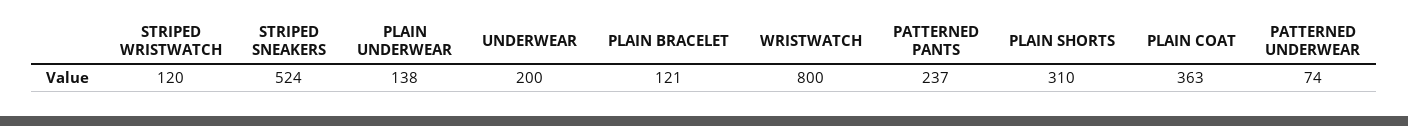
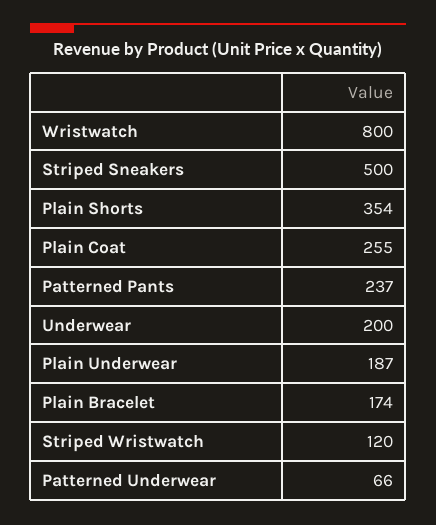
  {
    "STRIPED WRISTWATCH": 120,
-   "STRIPED SNEAKERS": 524,
+   "STRIPED SNEAKERS": 500,
-   "PLAIN UNDERWEAR": 138,
+   "PLAIN UNDERWEAR": 187,
    "UNDERWEAR": 200,
-   "PLAIN BRACELET": 121,
+   "PLAIN BRACELET": 174,
    "WRISTWATCH": 800,
    "PATTERNED PANTS": 237,
-   "PLAIN SHORTS": 310,
+   "PLAIN SHORTS": 354,
-   "PLAIN COAT": 363,
+   "PLAIN COAT": 255,
-   "PATTERNED UNDERWEAR": 74
+   "PATTERNED UNDERWEAR": 66
  }

